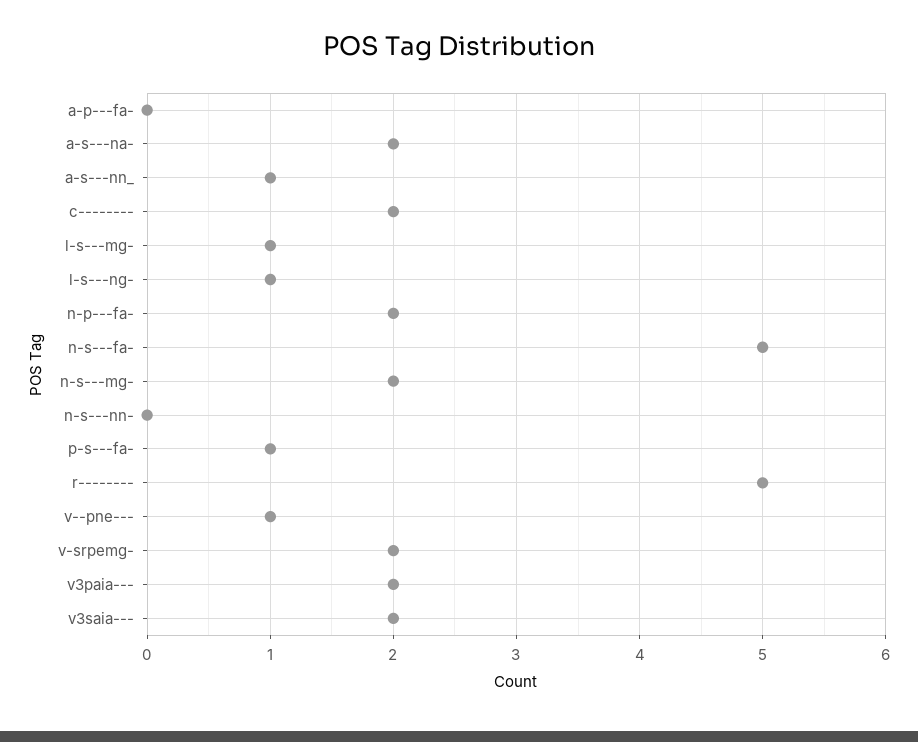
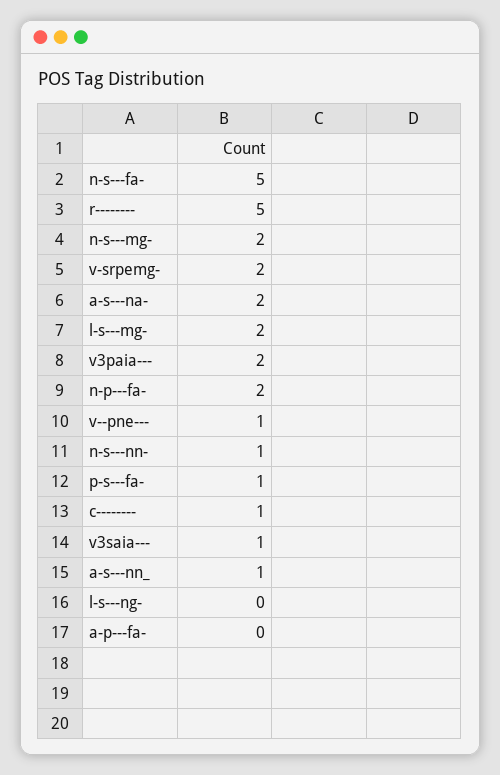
  {
    "a-p---fa-": 0,
    "a-s---na-": 2,
    "a-s---nn_": 1,
-   "c--------": 2,
+   "c--------": 1,
-   "l-s---mg-": 1,
+   "l-s---mg-": 2,
-   "l-s---ng-": 1,
+   "l-s---ng-": 0,
    "n-p---fa-": 2,
    "n-s---fa-": 5,
    "n-s---mg-": 2,
-   "n-s---nn-": 0,
+   "n-s---nn-": 1,
    "p-s---fa-": 1,
    "r--------": 5,
    "v--pne---": 1,
    "v-srpemg-": 2,
    "v3paia---": 2,
-   "v3saia---": 2
+   "v3saia---": 1
  }

